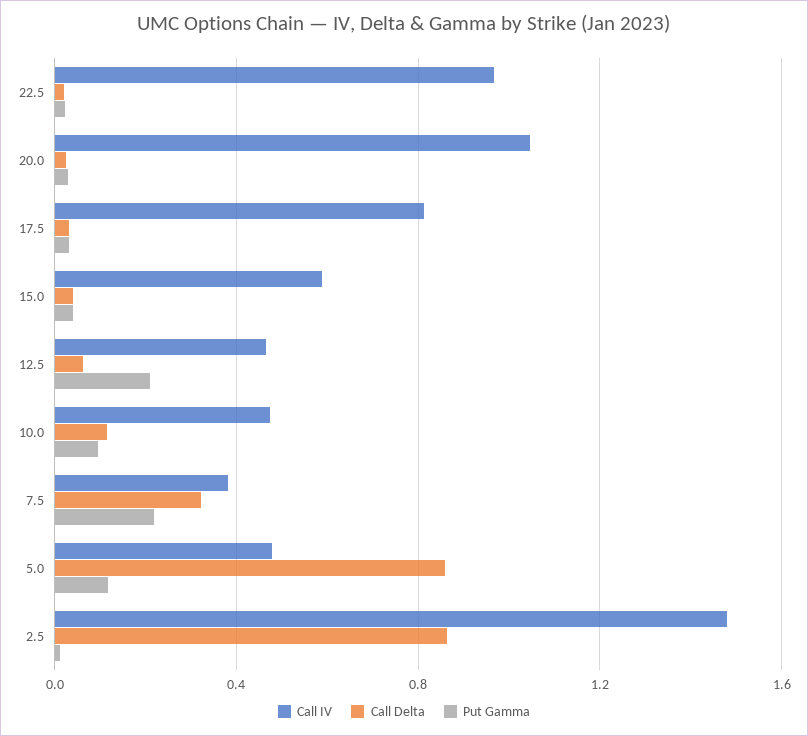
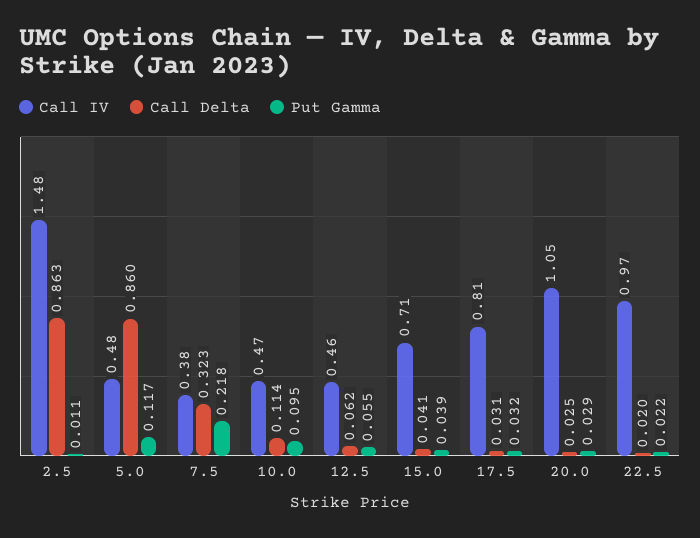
  {
    "Call IV": {
      "22.5": 0.97,
      "20.0": 1.05,
      "17.5": 0.81,
-     "15.0": 0.6,
+     "15.0": 0.71,
      "12.5": 0.46,
      "10.0": 0.47,
      "7.5": 0.38,
      "5.0": 0.48,
      "2.5": 1.48
    },
    "Call Delta": {
      "22.5": 0.02,
      "20.0": 0.025,
      "17.5": 0.031,
      "15.0": 0.041,
      "12.5": 0.062,
      "10.0": 0.114,
      "7.5": 0.323,
      "5.0": 0.86,
      "2.5": 0.863
    },
    "Put Gamma": {
      "22.5": 0.022,
      "20.0": 0.029,
      "17.5": 0.032,
      "15.0": 0.039,
-     "12.5": 0.2,
+     "12.5": 0.055,
      "10.0": 0.095,
      "7.5": 0.218,
      "5.0": 0.117,
      "2.5": 0.011
    }
  }

